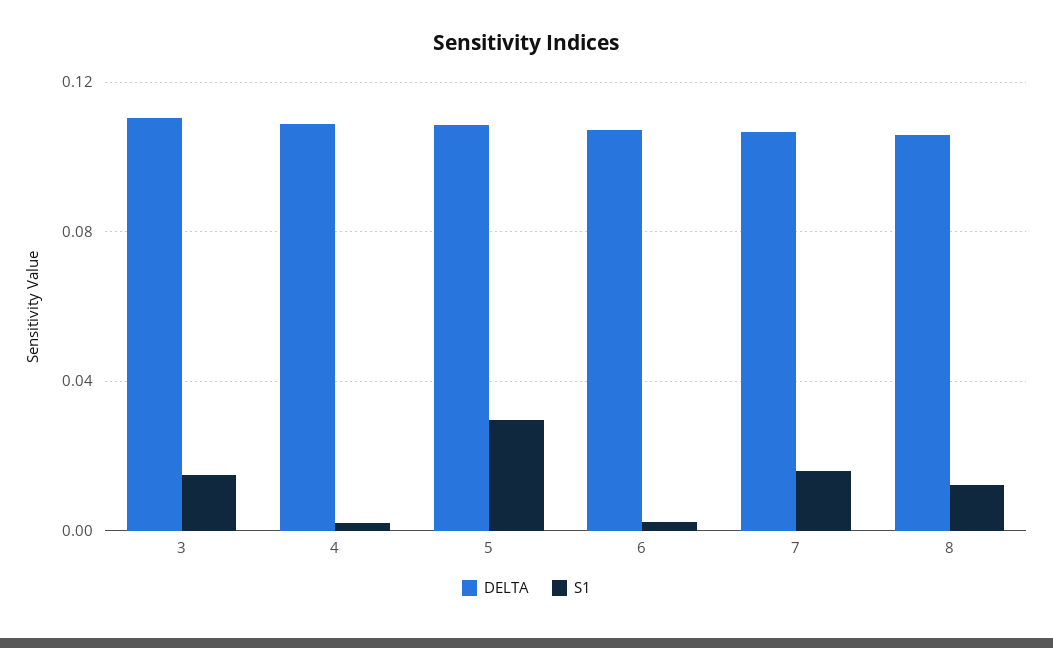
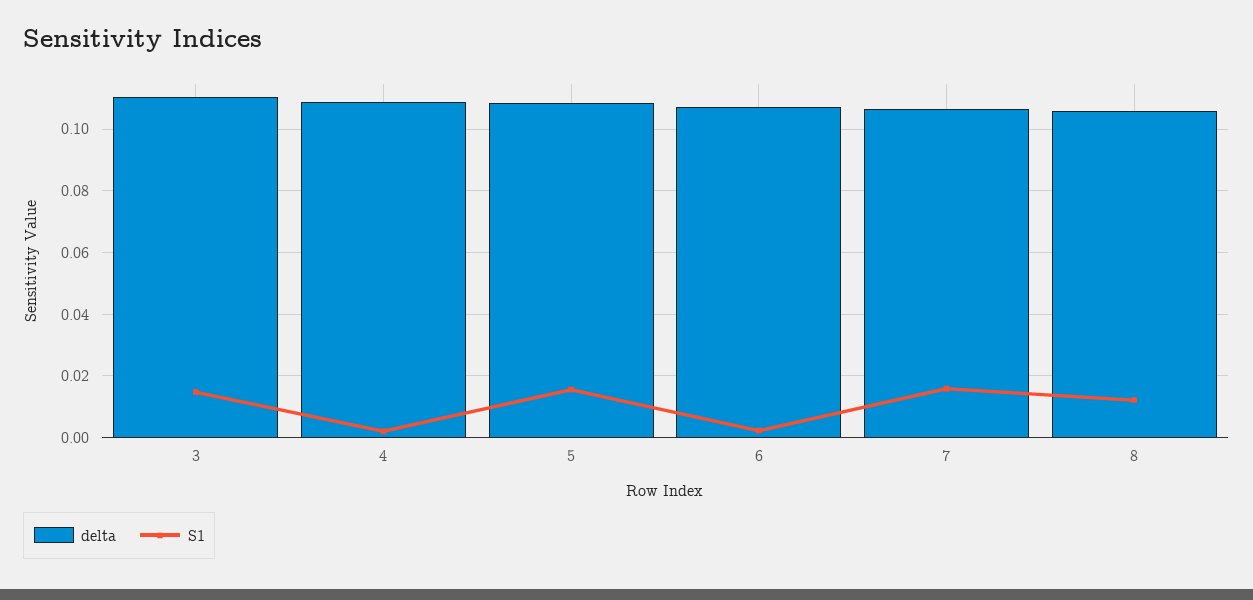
  {
    "DELTA": {
      "3": 0.11,
      "4": 0.108,
      "5": 0.108,
      "6": 0.108,
      "7": 0.106,
      "8": 0.106
    },
    "S1": {
      "3": 0.014,
      "4": 0.002,
-     "5": 0.03,
+     "5": 0.016,
      "6": 0.002,
      "7": 0.016,
      "8": 0.012
    }
  }

